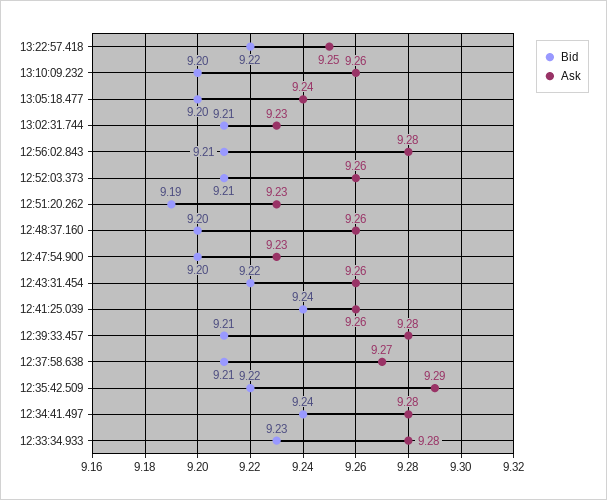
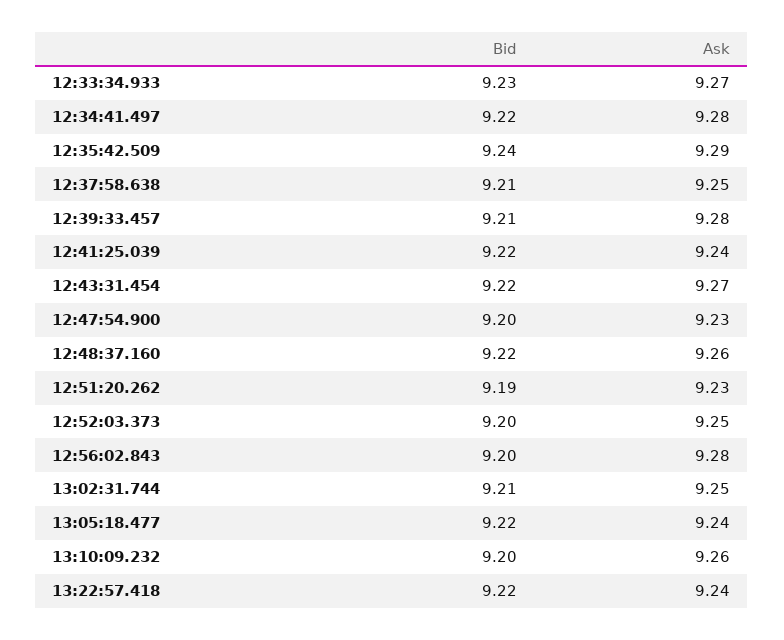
  {
    "Bid": {
      "13:22:57.418": 9.22,
      "13:10:09.232": 9.2,
-     "13:05:18.477": 9.2,
+     "13:05:18.477": 9.22,
      "13:02:31.744": 9.21,
-     "12:56:02.843": 9.21,
+     "12:56:02.843": 9.2,
-     "12:52:03.373": 9.21,
+     "12:52:03.373": 9.2,
      "12:51:20.262": 9.19,
-     "12:48:37.160": 9.2,
+     "12:48:37.160": 9.22,
      "12:47:54.900": 9.2,
      "12:43:31.454": 9.22,
-     "12:41:25.039": 9.24,
+     "12:41:25.039": 9.22,
      "12:39:33.457": 9.21,
      "12:37:58.638": 9.21,
-     "12:35:42.509": 9.22,
+     "12:35:42.509": 9.24,
-     "12:34:41.497": 9.24,
+     "12:34:41.497": 9.22,
      "12:33:34.933": 9.23
    },
    "Ask": {
-     "13:22:57.418": 9.25,
+     "13:22:57.418": 9.24,
      "13:10:09.232": 9.26,
      "13:05:18.477": 9.24,
-     "13:02:31.744": 9.23,
+     "13:02:31.744": 9.25,
      "12:56:02.843": 9.28,
-     "12:52:03.373": 9.26,
+     "12:52:03.373": 9.25,
      "12:51:20.262": 9.23,
      "12:48:37.160": 9.26,
      "12:47:54.900": 9.23,
-     "12:43:31.454": 9.26,
+     "12:43:31.454": 9.27,
-     "12:41:25.039": 9.26,
+     "12:41:25.039": 9.24,
      "12:39:33.457": 9.28,
-     "12:37:58.638": 9.27,
+     "12:37:58.638": 9.25,
      "12:35:42.509": 9.29,
      "12:34:41.497": 9.28,
-     "12:33:34.933": 9.28
+     "12:33:34.933": 9.27
    }
  }

